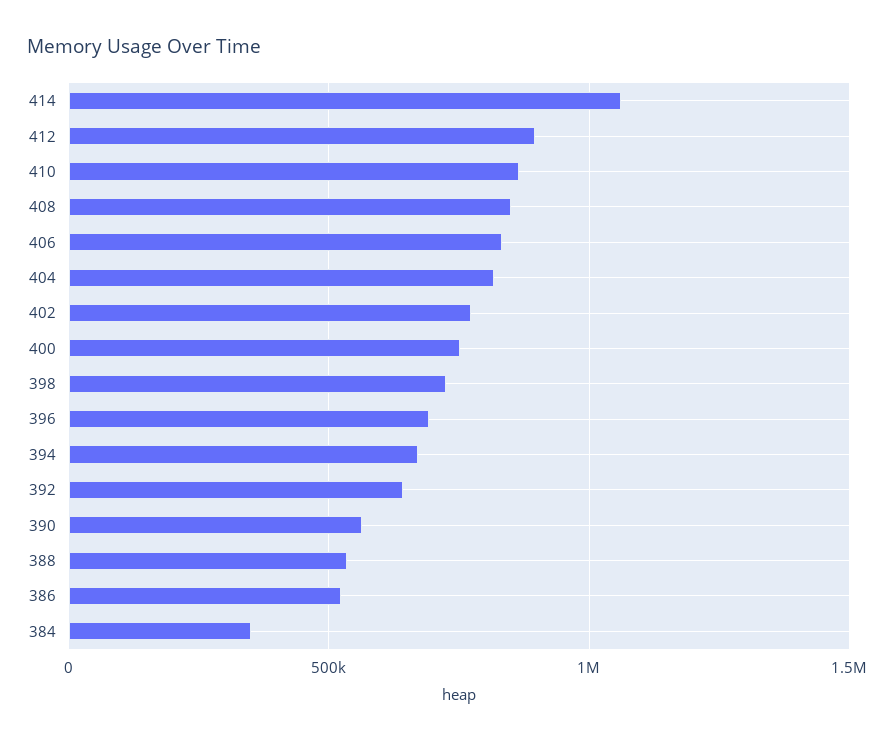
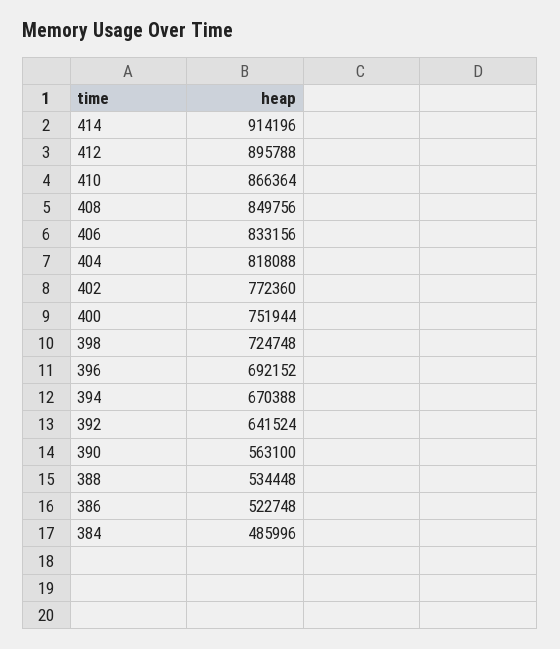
  {
-   "414": 1050000,
+   "414": 914196,
    "412": 895788,
    "410": 866364,
    "408": 849756,
    "406": 833156,
    "404": 818088,
    "402": 772360,
    "400": 751944,
    "398": 724748,
    "396": 692152,
    "394": 670388,
    "392": 641524,
    "390": 563100,
    "388": 534448,
    "386": 522748,
-   "384": 350000
+   "384": 485996
  }

